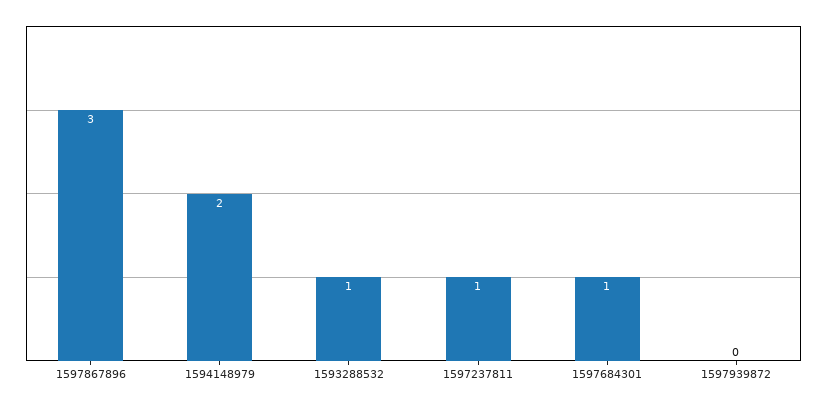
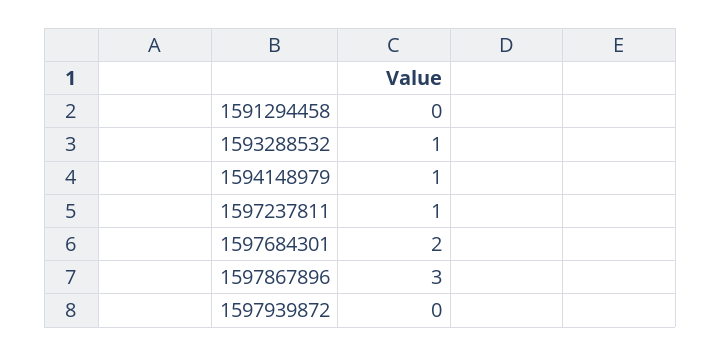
  {
    "1597867896": 3,
-   "1594148979": 2,
+   "1594148979": 1,
    "1593288532": 1,
    "1597237811": 1,
-   "1597684301": 1,
+   "1597684301": 2,
-   "1597939872": 0
+   "1597939872": 0,
+   "1591294458": 0
  }

